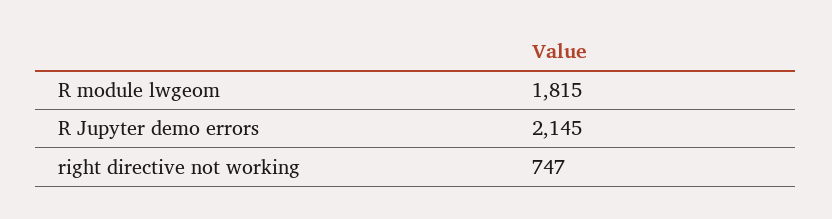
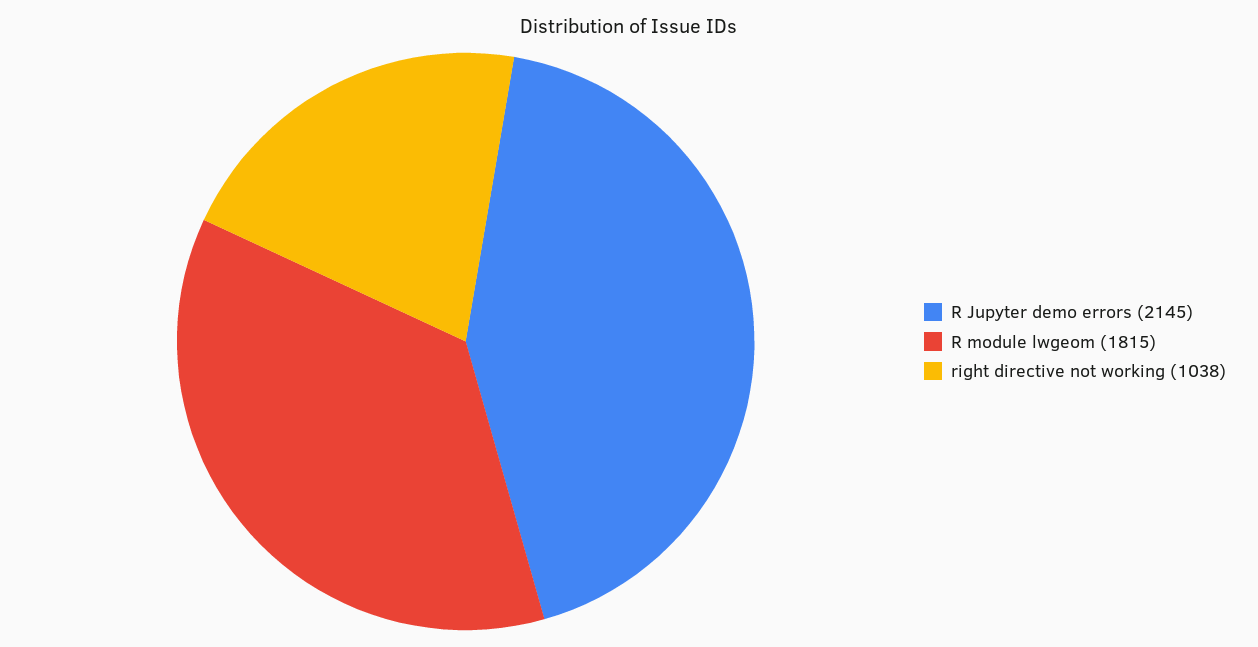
  {
    "R module lwgeom": 1815,
    "R Jupyter demo errors": 2145,
-   "right directive not working": 747
+   "right directive not working": 1038
  }

